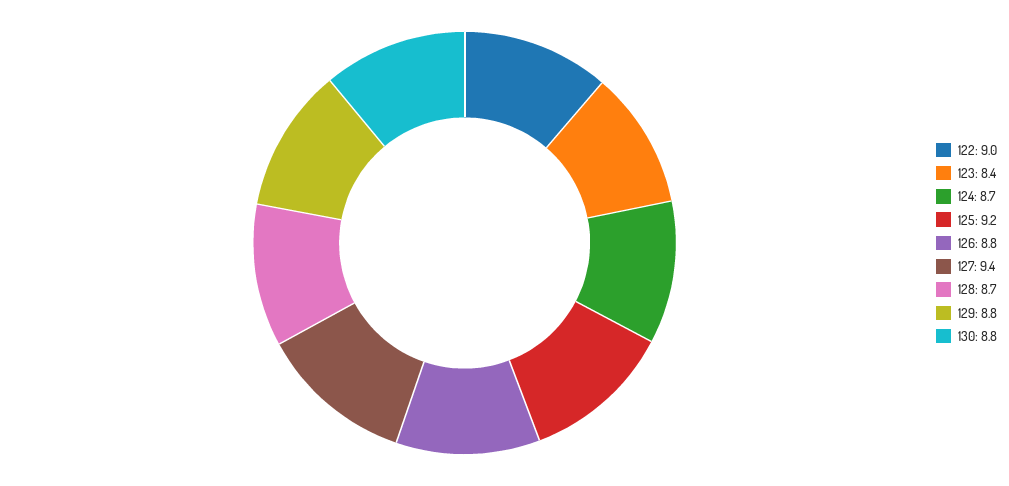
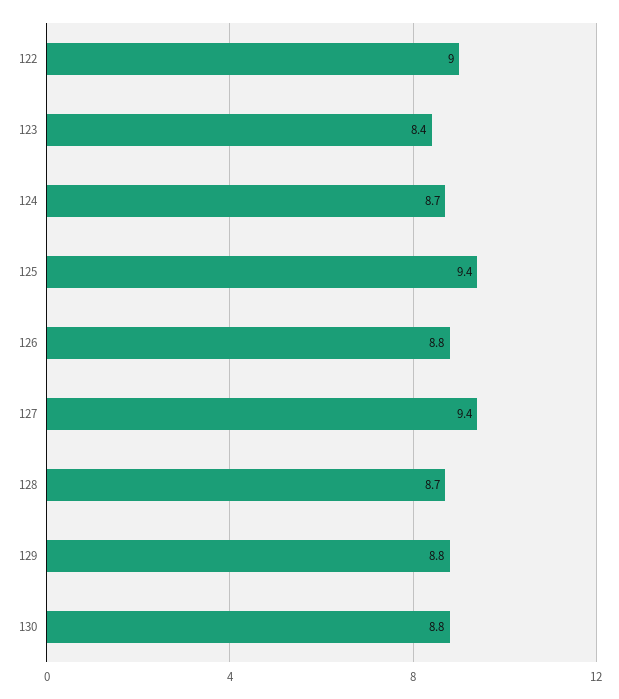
  {
    "122": 9,
    "123": 8.4,
    "124": 8.7,
-   "125": 9.2,
+   "125": 9.4,
    "126": 8.8,
    "127": 9.4,
    "128": 8.7,
    "129": 8.8,
    "130": 8.8
  }

